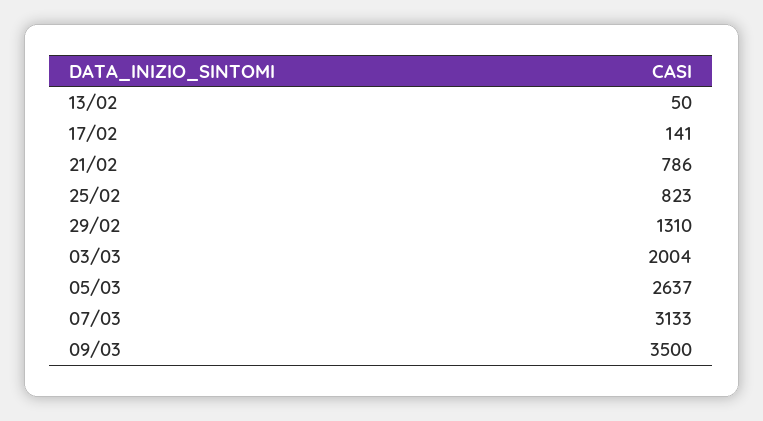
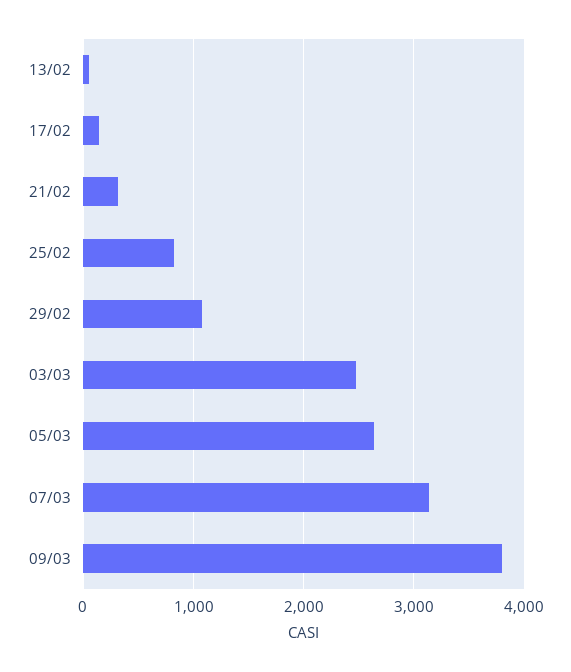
  {
    "13/02": 50,
    "17/02": 141,
-   "21/02": 786,
+   "21/02": 300,
    "25/02": 823,
-   "29/02": 1310,
+   "29/02": 1100,
-   "03/03": 2004,
+   "03/03": 2500,
    "05/03": 2637,
    "07/03": 3133,
-   "09/03": 3500
+   "09/03": 3800
  }

